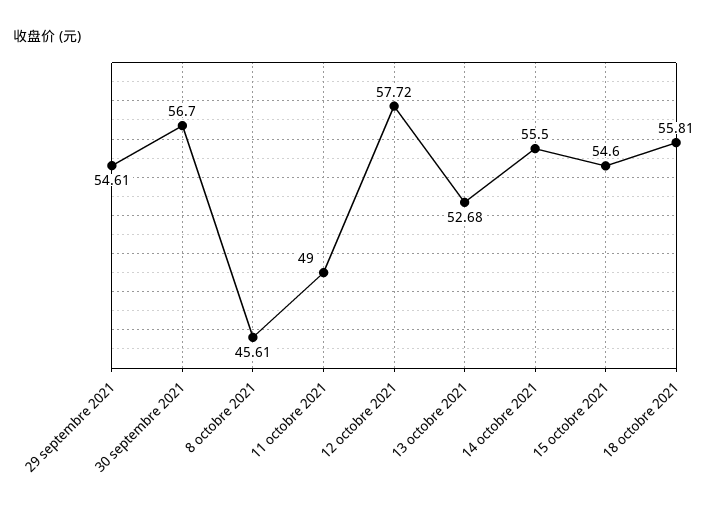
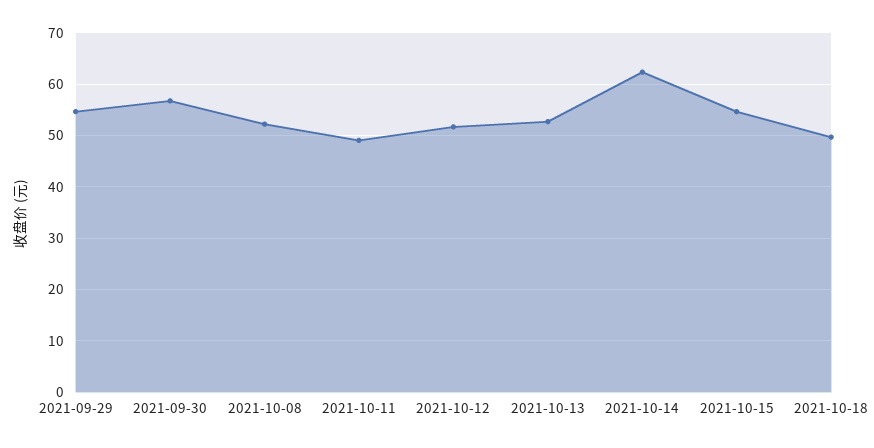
  {
    "29 septembre 2021": 54.61,
    "30 septembre 2021": 56.7,
-   "8 octobre 2021": 45.61,
+   "8 octobre 2021": 52,
    "11 octobre 2021": 49,
-   "12 octobre 2021": 57.72,
+   "12 octobre 2021": 52,
    "13 octobre 2021": 52.68,
-   "14 octobre 2021": 55.5,
+   "14 octobre 2021": 62,
    "15 octobre 2021": 54.6,
-   "18 octobre 2021": 55.81
+   "18 octobre 2021": 50
  }

